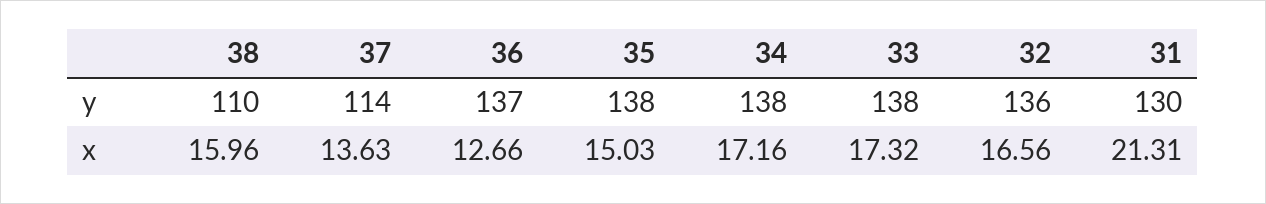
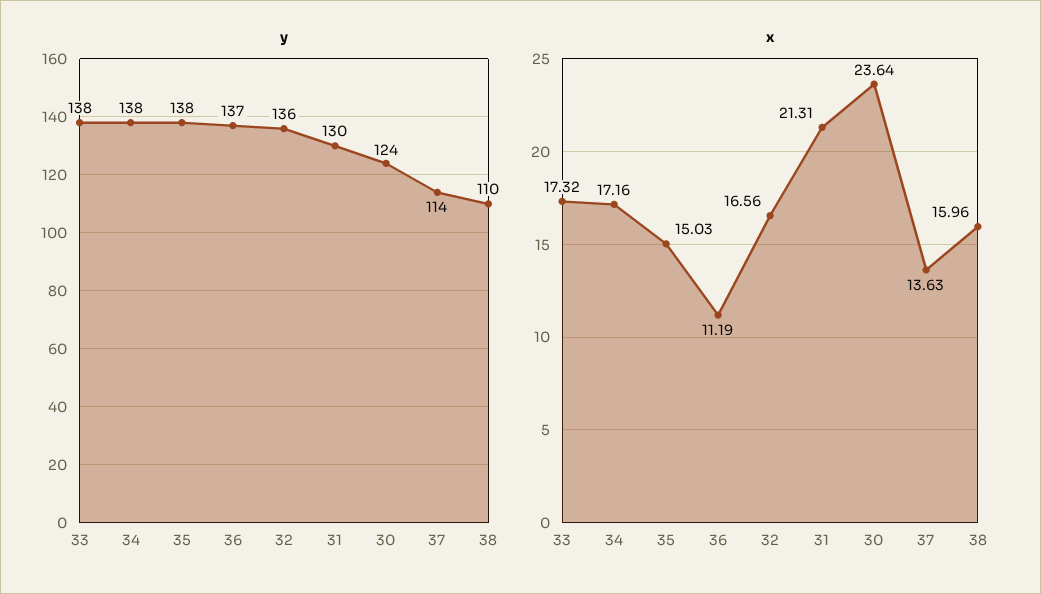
  {
    "y": {
      "38": 110,
      "37": 114,
      "36": 137,
      "35": 138,
      "34": 138,
      "33": 138,
      "32": 136,
-     "31": 130
+     "31": 130,
+     "30": 124
    },
    "x": {
      "38": 15.96,
      "37": 13.63,
-     "36": 12.66,
+     "36": 11.19,
      "35": 15.03,
      "34": 17.16,
      "33": 17.32,
      "32": 16.56,
-     "31": 21.31
+     "31": 21.31,
+     "30": 23.64
    }
  }

